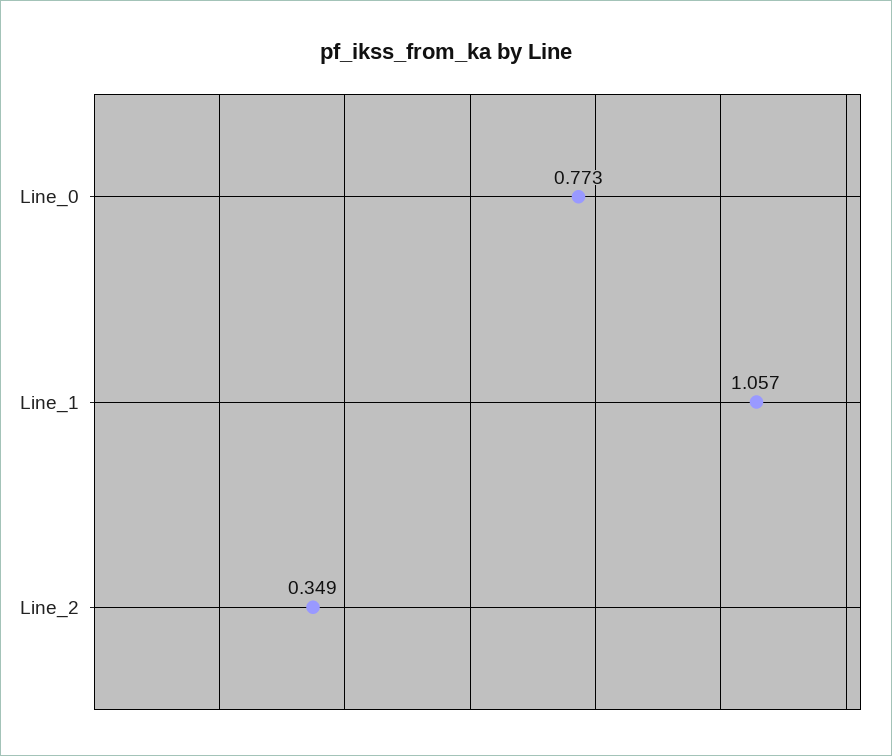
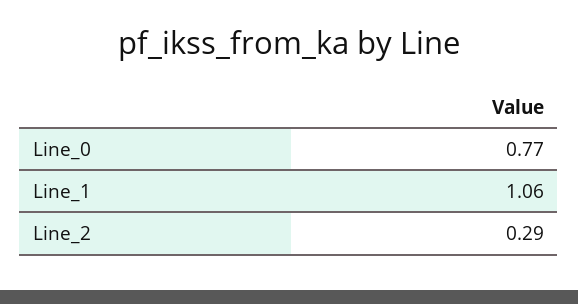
  {
    "Line_0": 0.773,
    "Line_1": 1.057,
-   "Line_2": 0.349
+   "Line_2": 0.29
  }

